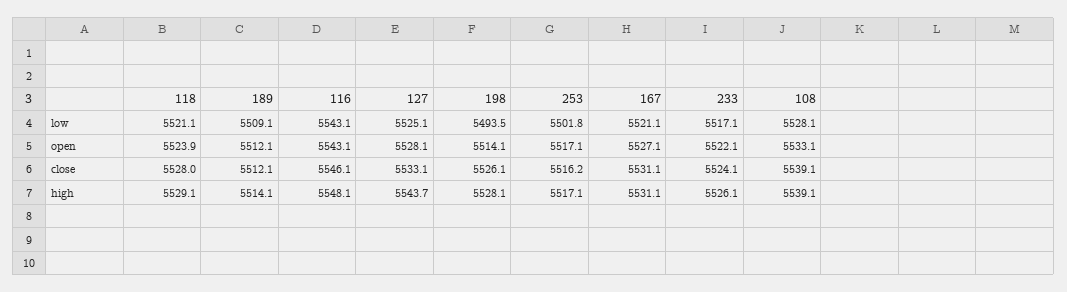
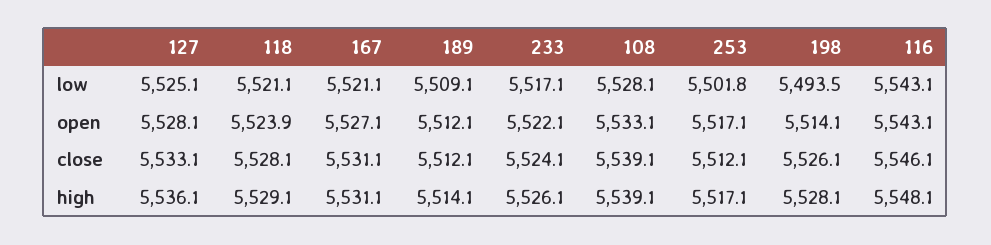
  {
    "118": {
      "low": 5521.1,
      "open": 5523.9,
-     "close": 5528,
+     "close": 5528.1,
      "high": 5529.1
    },
    "189": {
      "low": 5509.1,
      "open": 5512.1,
      "close": 5512.1,
      "high": 5514.1
    },
    "116": {
      "low": 5543.1,
      "open": 5543.1,
      "close": 5546.1,
      "high": 5548.1
    },
    "127": {
      "low": 5525.1,
      "open": 5528.1,
      "close": 5533.1,
-     "high": 5543.7
+     "high": 5536.1
    },
    "198": {
      "low": 5493.5,
      "open": 5514.1,
      "close": 5526.1,
      "high": 5528.1
    },
    "253": {
      "low": 5501.8,
      "open": 5517.1,
-     "close": 5516.2,
+     "close": 5512.1,
      "high": 5517.1
    },
    "167": {
      "low": 5521.1,
      "open": 5527.1,
      "close": 5531.1,
      "high": 5531.1
    },
    "233": {
      "low": 5517.1,
      "open": 5522.1,
      "close": 5524.1,
      "high": 5526.1
    },
    "108": {
      "low": 5528.1,
      "open": 5533.1,
      "close": 5539.1,
      "high": 5539.1
    }
  }

